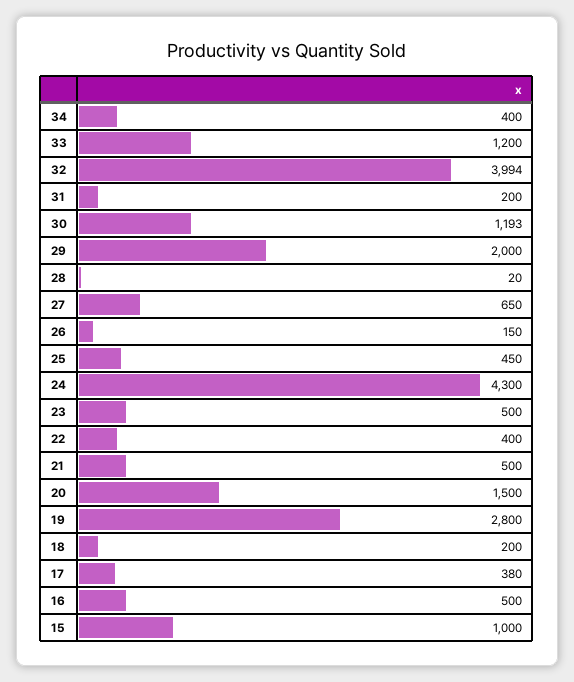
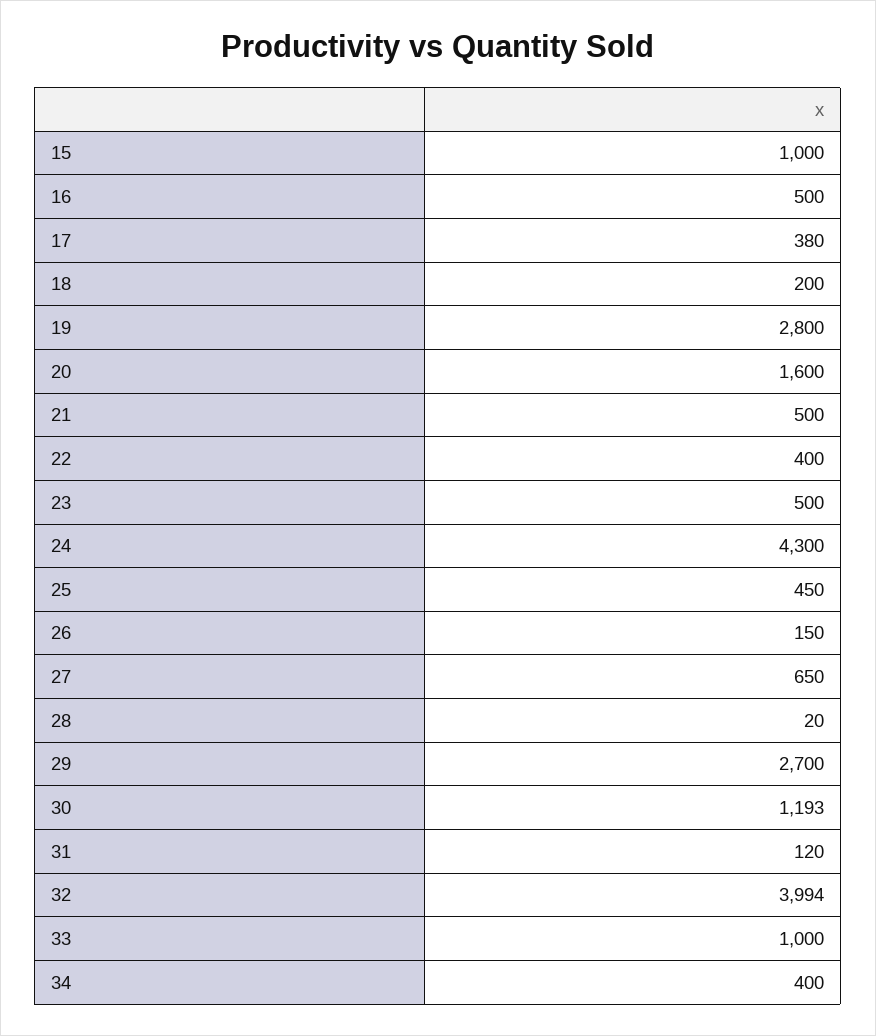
  {
    "34": 400,
-   "33": 1200,
+   "33": 1000,
    "32": 3994,
-   "31": 200,
+   "31": 120,
    "30": 1193,
-   "29": 2000,
+   "29": 2700,
    "28": 20,
    "27": 650,
    "26": 150,
    "25": 450,
    "24": 4300,
    "23": 500,
    "22": 400,
    "21": 500,
-   "20": 1500,
+   "20": 1600,
    "19": 2800,
    "18": 200,
    "17": 380,
    "16": 500,
    "15": 1000
  }

